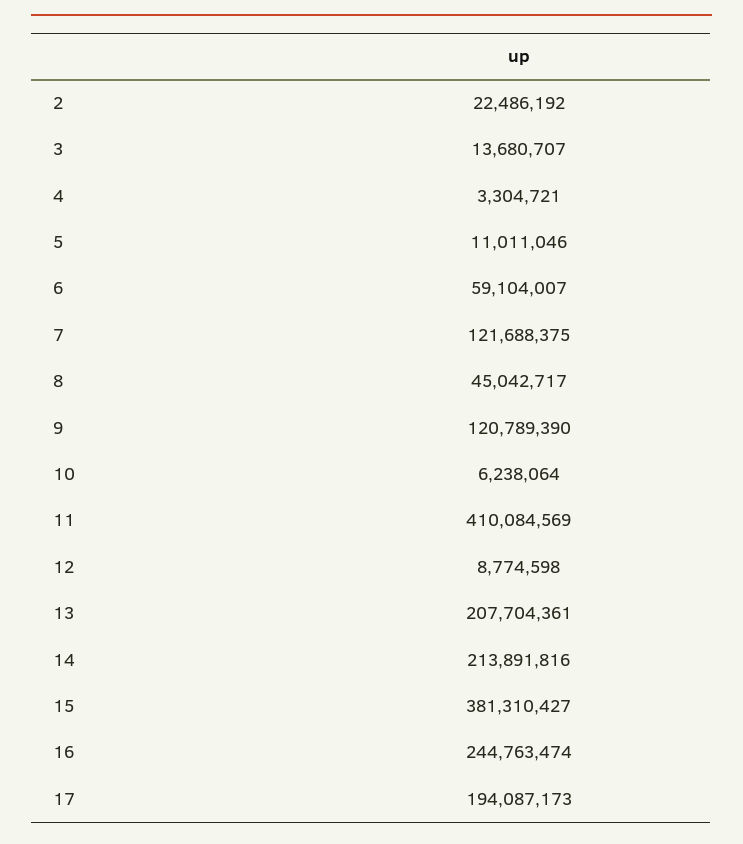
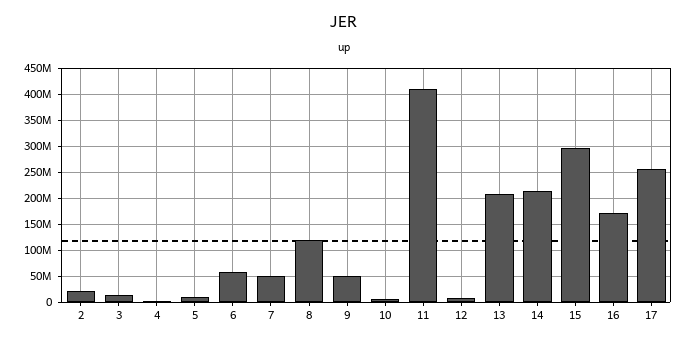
  {
    "2": 22486192,
    "3": 13680707,
    "4": 3304721,
    "5": 11011046,
    "6": 59104007,
-   "7": 121688375,
+   "7": 50000000,
-   "8": 45042717,
+   "8": 125000000,
-   "9": 120789390,
+   "9": 50000000,
    "10": 6238064,
    "11": 410084569,
    "12": 8774598,
    "13": 207704361,
    "14": 213891816,
-   "15": 381310427,
+   "15": 300000000,
-   "16": 244763474,
+   "16": 175000000,
-   "17": 194087173
+   "17": 250000000
  }

